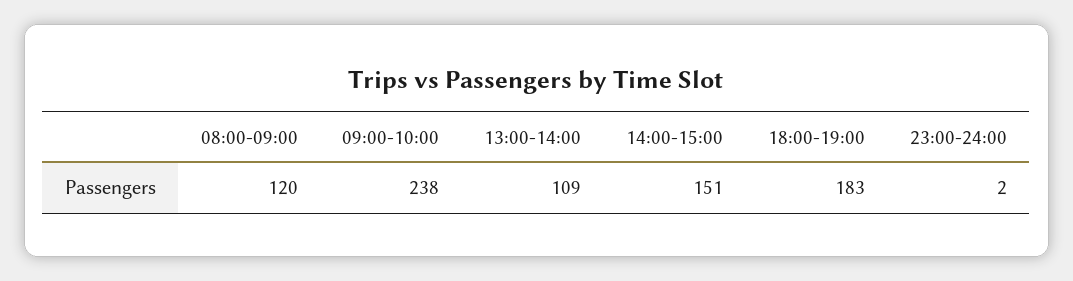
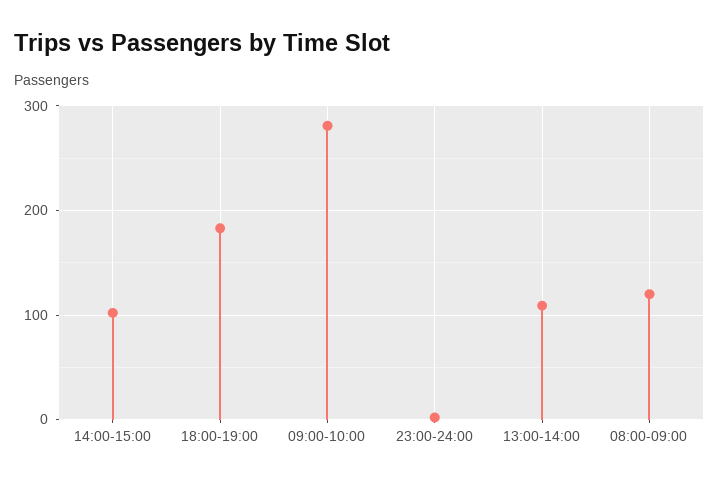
  {
    "08:00-09:00": 120,
-   "09:00-10:00": 238,
+   "09:00-10:00": 280,
    "13:00-14:00": 109,
-   "14:00-15:00": 151,
+   "14:00-15:00": 100,
    "18:00-19:00": 183,
    "23:00-24:00": 2
  }

